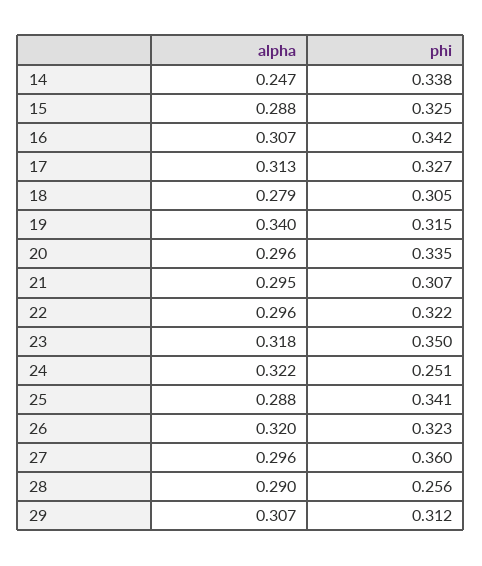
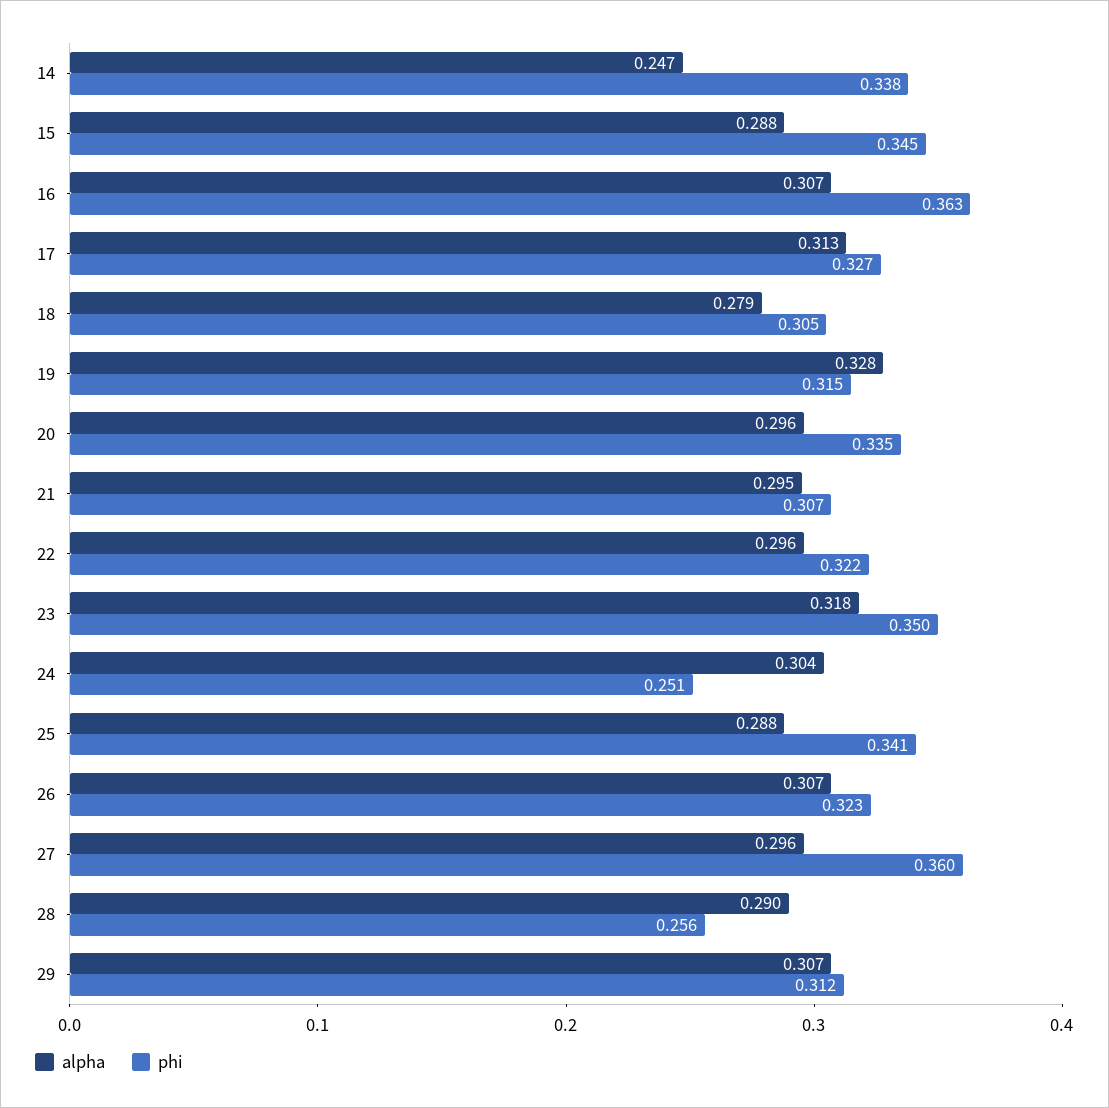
  {
    "alpha": {
      "14": 0.247,
      "15": 0.288,
      "16": 0.307,
      "17": 0.313,
      "18": 0.279,
-     "19": 0.34,
+     "19": 0.328,
      "20": 0.296,
      "21": 0.295,
      "22": 0.296,
      "23": 0.318,
-     "24": 0.322,
+     "24": 0.304,
      "25": 0.288,
-     "26": 0.32,
+     "26": 0.307,
      "27": 0.296,
      "28": 0.29,
      "29": 0.307
    },
    "phi": {
      "14": 0.338,
-     "15": 0.325,
+     "15": 0.345,
-     "16": 0.342,
+     "16": 0.363,
      "17": 0.327,
      "18": 0.305,
      "19": 0.315,
      "20": 0.335,
      "21": 0.307,
      "22": 0.322,
      "23": 0.35,
      "24": 0.251,
      "25": 0.341,
      "26": 0.323,
      "27": 0.36,
      "28": 0.256,
      "29": 0.312
    }
  }

